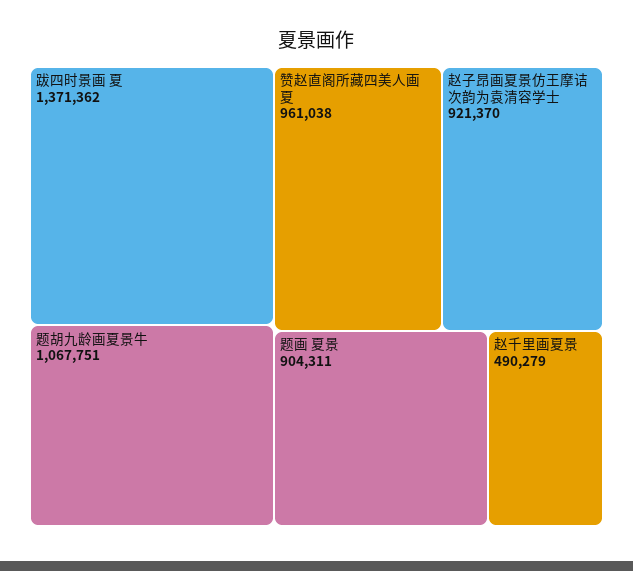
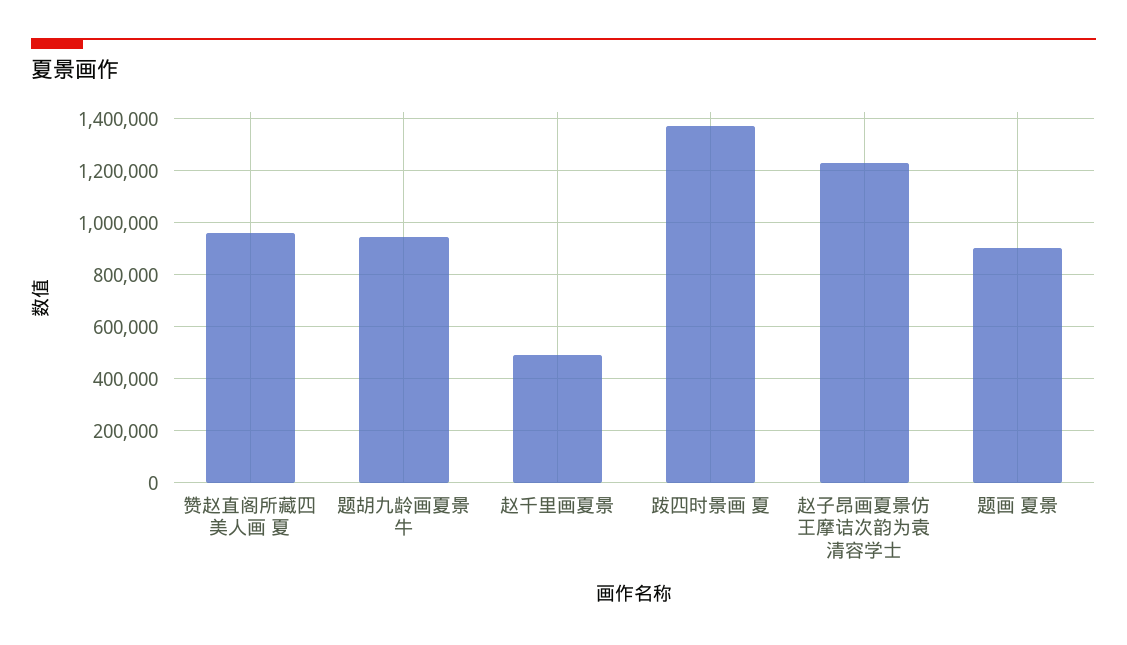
  {
    "跋四时景画 夏": 1371362,
-   "题胡九龄画夏景牛": 1067751,
+   "题胡九龄画夏景牛": 950000,
    "赞赵直阁所藏四美人画 夏": 961038,
-   "赵子昂画夏景仿王摩诘次韵为袁清容学士": 921370,
+   "赵子昂画夏景仿王摩诘次韵为袁清容学士": 1225000,
    "题画 夏景": 904311,
    "赵千里画夏景": 490279
  }

